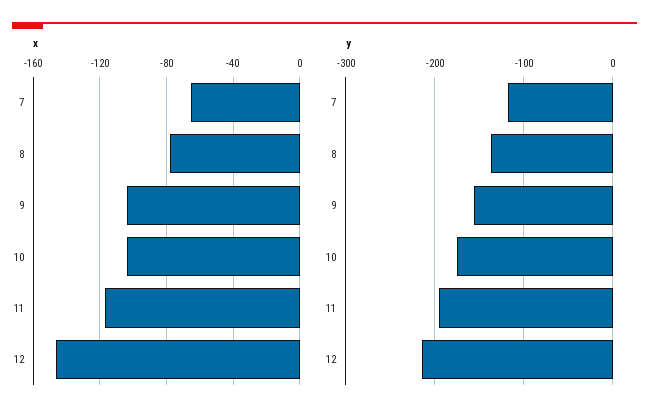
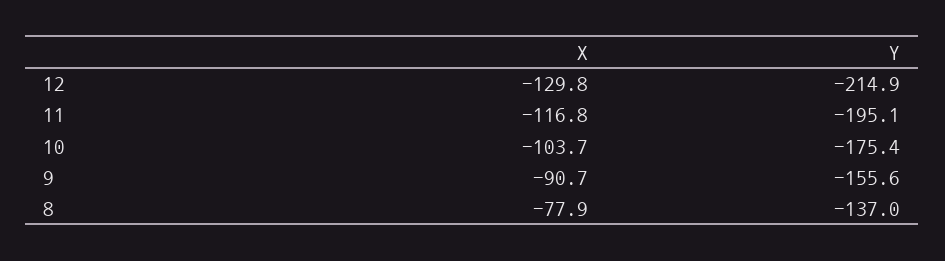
  {
    "x": {
-     "7": -65,
      "8": -77.9,
-     "9": -105,
+     "9": -90.7,
      "10": -103.7,
      "11": -116.8,
-     "12": -145
+     "12": -129.8
    },
    "y": {
-     "7": -120,
      "8": -137,
      "9": -155.6,
      "10": -175.4,
      "11": -195.1,
      "12": -214.9
    }
  }

